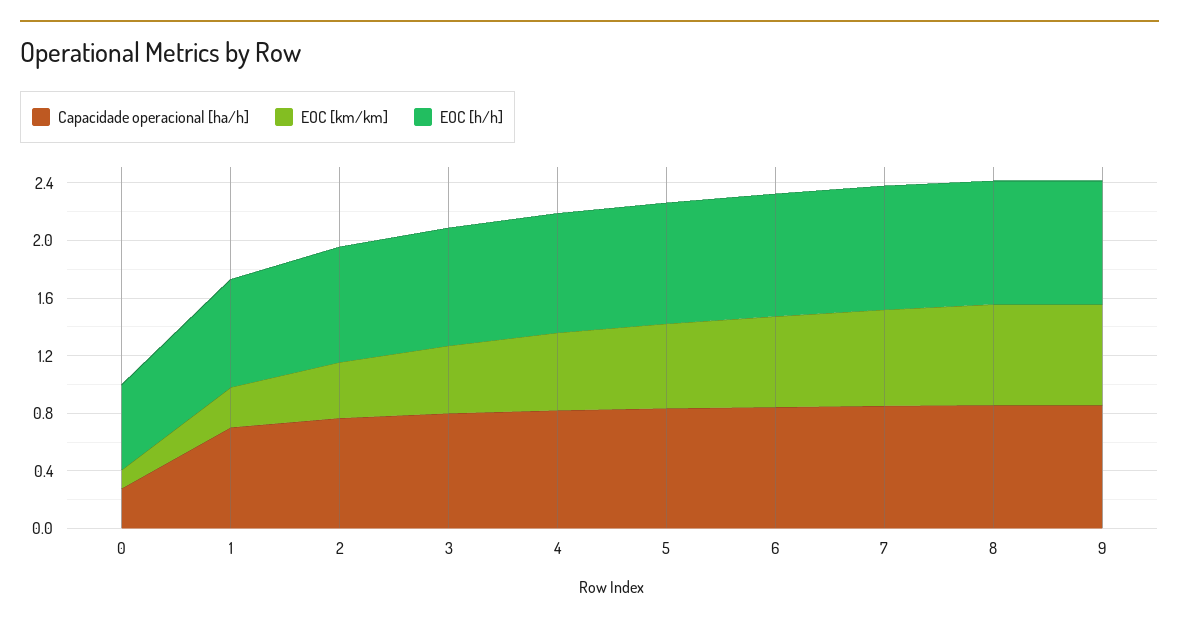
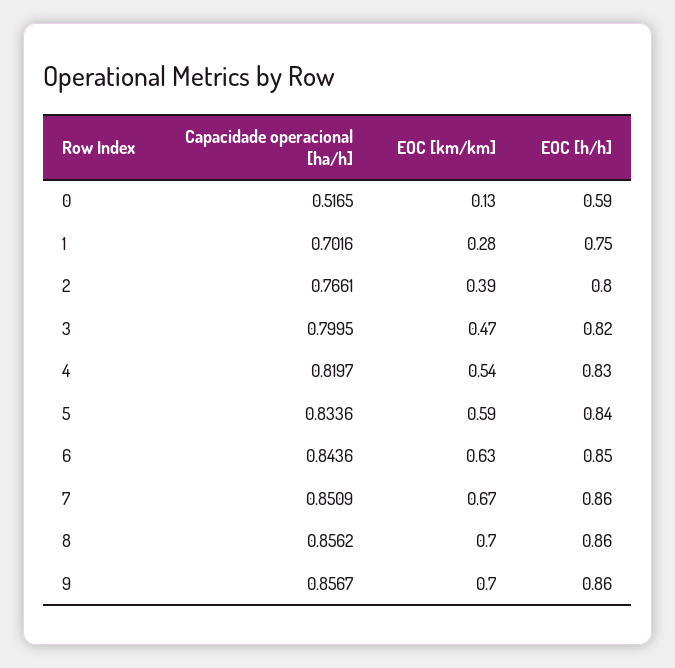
  {
    "Capacidade operacional [ha/h]": {
-     "0": 0.3,
+     "0": 0.5165,
      "1": 0.7016,
      "2": 0.7661,
      "3": 0.7995,
      "4": 0.8197,
      "5": 0.8336,
      "6": 0.8436,
      "7": 0.8509,
      "8": 0.8562,
      "9": 0.8567
    },
    "EOC [km/km]": {
      "0": 0.13,
      "1": 0.28,
      "2": 0.39,
      "3": 0.47,
      "4": 0.54,
      "5": 0.59,
      "6": 0.63,
      "7": 0.67,
      "8": 0.7,
      "9": 0.7
    },
    "EOC [h/h]": {
      "0": 0.59,
      "1": 0.75,
      "2": 0.8,
      "3": 0.82,
      "4": 0.83,
      "5": 0.84,
      "6": 0.85,
      "7": 0.86,
      "8": 0.86,
      "9": 0.86
    }
  }

